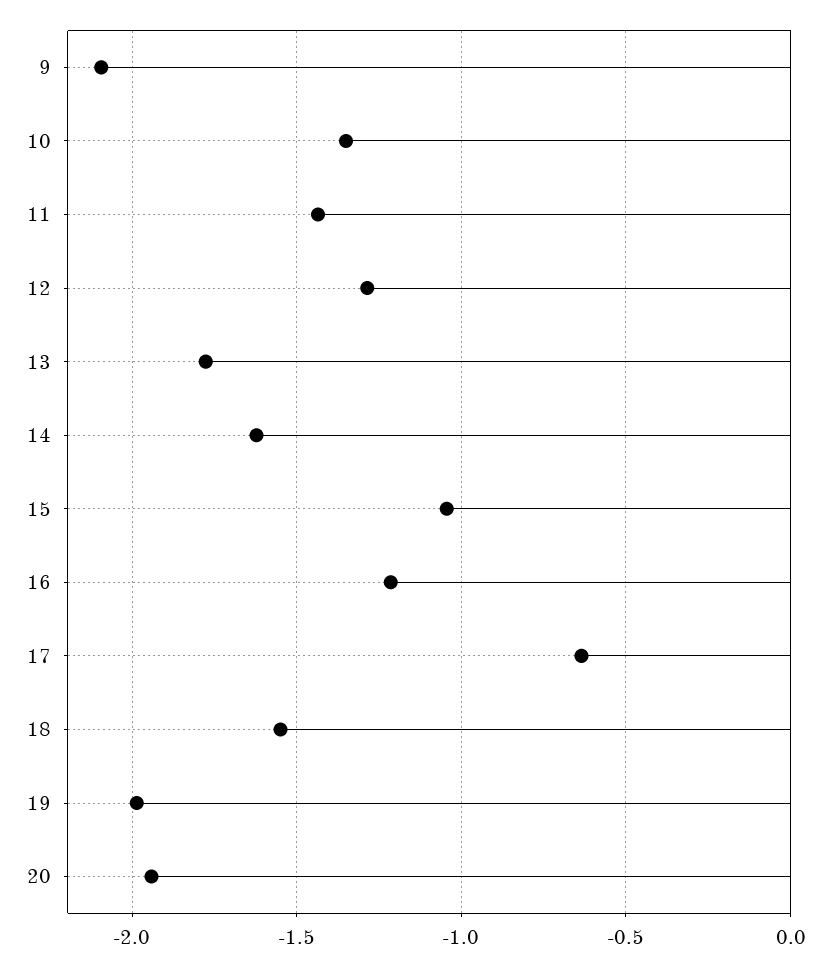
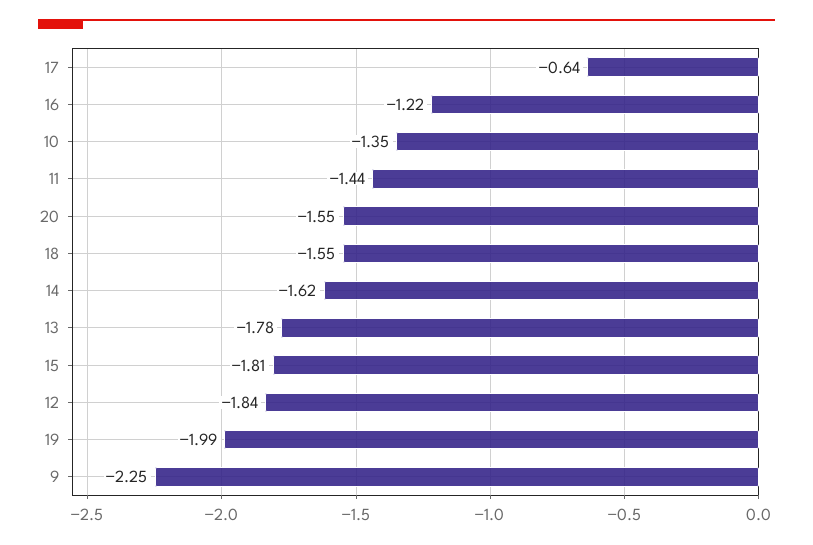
  {
-   "9": -2.1,
+   "9": -2.25,
    "10": -1.35,
    "11": -1.44,
-   "12": -1.3,
+   "12": -1.84,
    "13": -1.78,
    "14": -1.62,
-   "15": -1.05,
+   "15": -1.81,
    "16": -1.22,
    "17": -0.64,
    "18": -1.55,
    "19": -1.99,
-   "20": -1.95
+   "20": -1.55
  }

